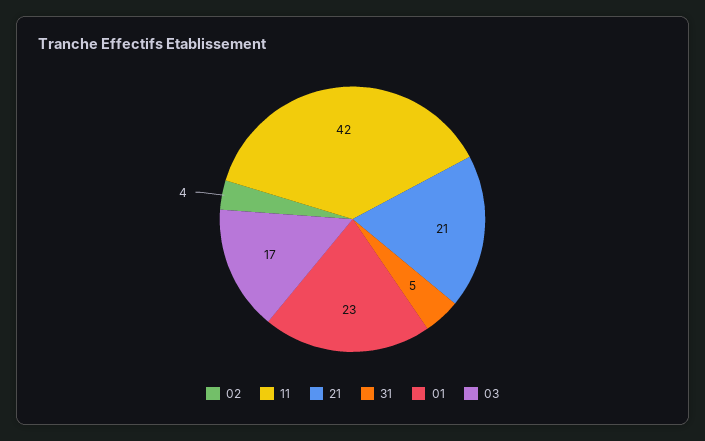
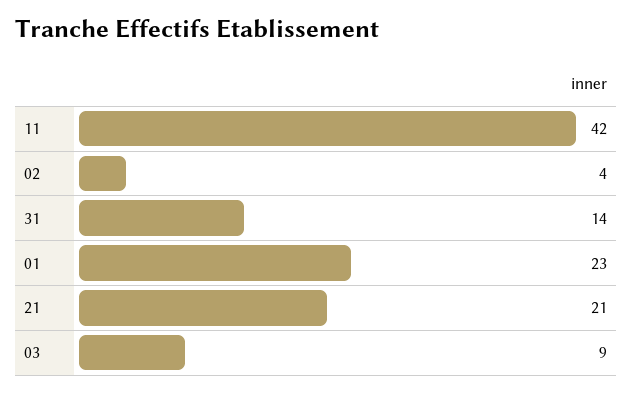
  {
    "02": 4,
    "11": 42,
    "21": 21,
-   "31": 5,
+   "31": 14,
    "01": 23,
-   "03": 17
+   "03": 9
  }

